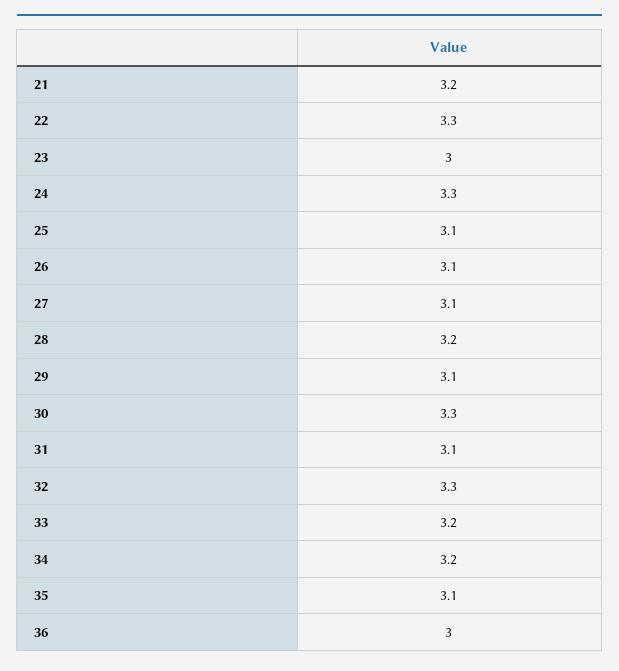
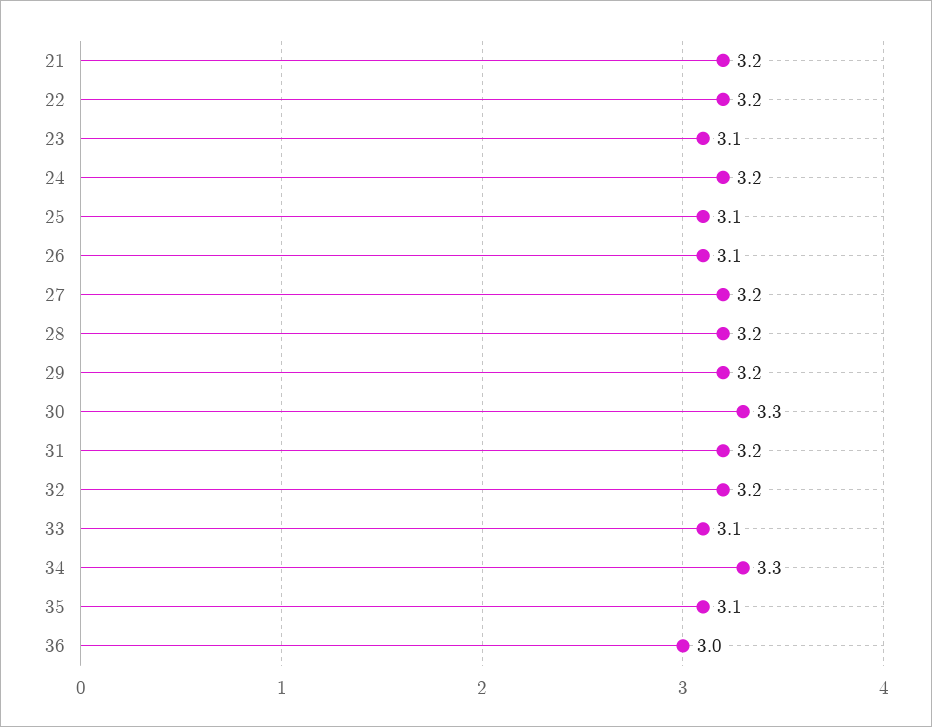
  {
    "21": 3.2,
-   "22": 3.3,
+   "22": 3.2,
-   "23": 3,
+   "23": 3.1,
-   "24": 3.3,
+   "24": 3.2,
    "25": 3.1,
    "26": 3.1,
-   "27": 3.1,
+   "27": 3.2,
    "28": 3.2,
-   "29": 3.1,
+   "29": 3.2,
    "30": 3.3,
-   "31": 3.1,
+   "31": 3.2,
-   "32": 3.3,
+   "32": 3.2,
-   "33": 3.2,
+   "33": 3.1,
-   "34": 3.2,
+   "34": 3.3,
    "35": 3.1,
    "36": 3
  }

